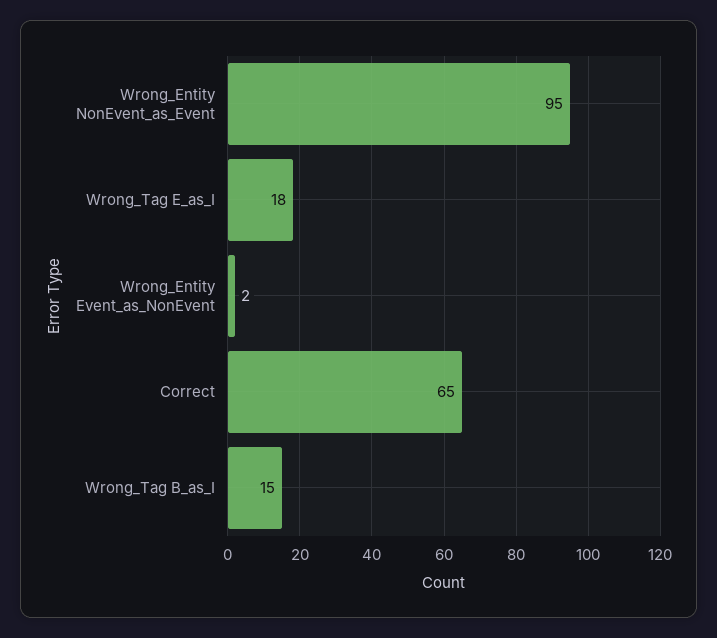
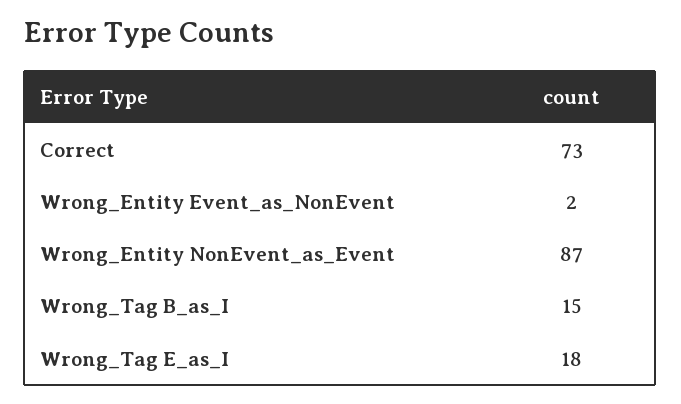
  {
-   "Wrong_Entity NonEvent_as_Event": 95,
+   "Wrong_Entity NonEvent_as_Event": 87,
    "Wrong_Tag E_as_I": 18,
    "Wrong_Entity Event_as_NonEvent": 2,
-   "Correct": 65,
+   "Correct": 73,
    "Wrong_Tag B_as_I": 15
  }

